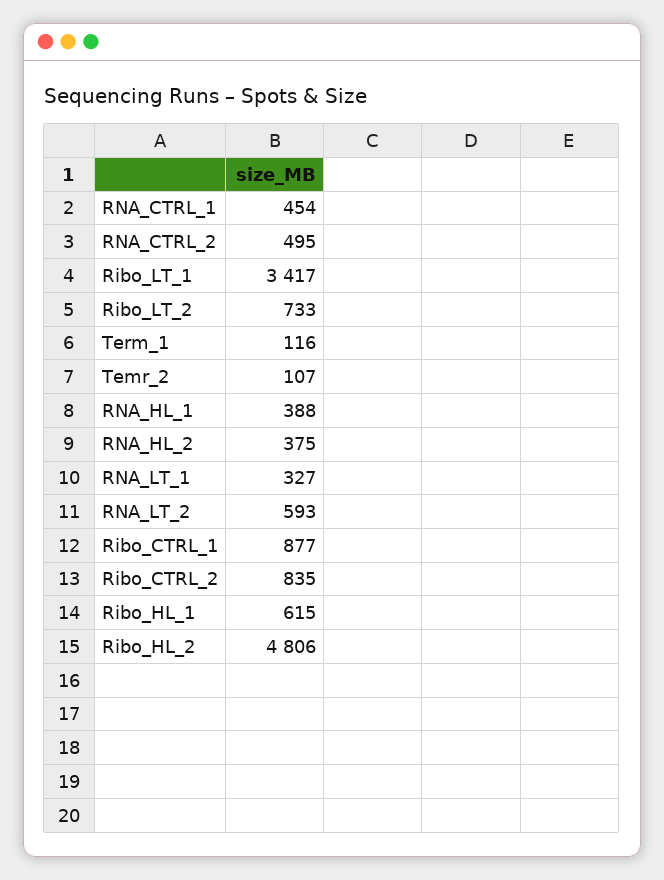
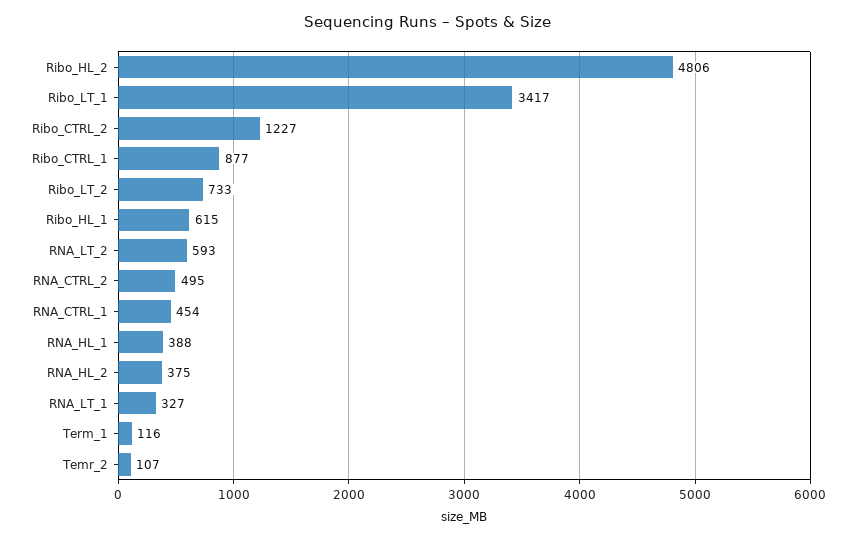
  {
    "RNA_CTRL_1": 454,
    "RNA_CTRL_2": 495,
    "Ribo_LT_1": 3417,
    "Ribo_LT_2": 733,
    "Term_1": 116,
    "Temr_2": 107,
    "RNA_HL_1": 388,
    "RNA_HL_2": 375,
    "RNA_LT_1": 327,
    "RNA_LT_2": 593,
    "Ribo_CTRL_1": 877,
-   "Ribo_CTRL_2": 835,
+   "Ribo_CTRL_2": 1227,
    "Ribo_HL_1": 615,
    "Ribo_HL_2": 4806
  }

